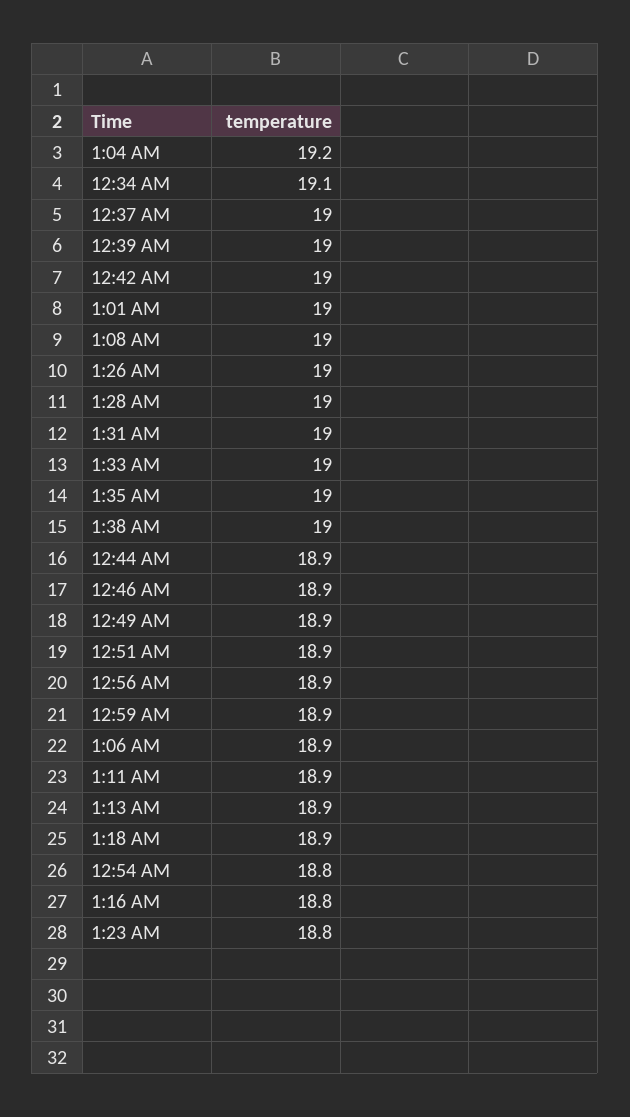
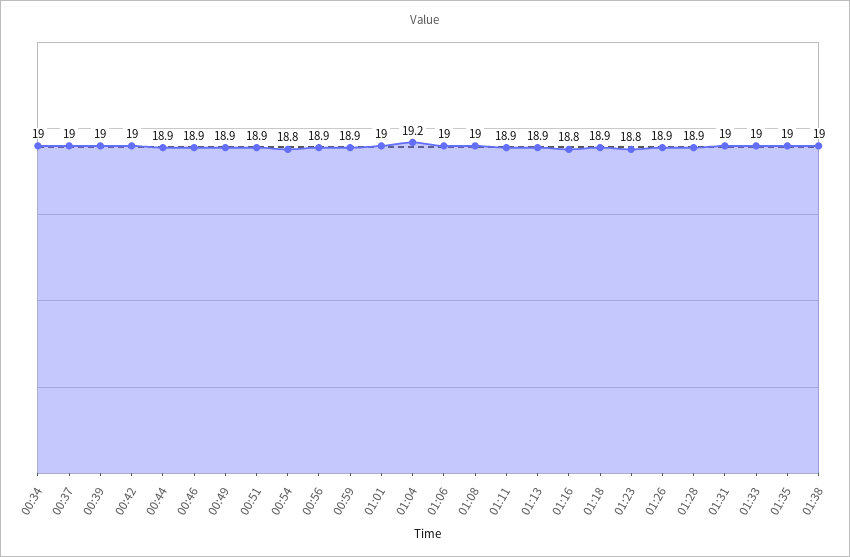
  {
    "1:04 AM": 19.2,
-   "12:34 AM": 19.1,
+   "12:34 AM": 19,
    "12:37 AM": 19,
    "12:39 AM": 19,
    "12:42 AM": 19,
    "1:01 AM": 19,
    "1:08 AM": 19,
-   "1:26 AM": 19,
+   "1:26 AM": 18.9,
-   "1:28 AM": 19,
+   "1:28 AM": 18.9,
    "1:31 AM": 19,
    "1:33 AM": 19,
    "1:35 AM": 19,
    "1:38 AM": 19,
    "12:44 AM": 18.9,
    "12:46 AM": 18.9,
    "12:49 AM": 18.9,
    "12:51 AM": 18.9,
    "12:56 AM": 18.9,
    "12:59 AM": 18.9,
-   "1:06 AM": 18.9,
+   "1:06 AM": 19,
    "1:11 AM": 18.9,
    "1:13 AM": 18.9,
    "1:18 AM": 18.9,
    "12:54 AM": 18.8,
    "1:16 AM": 18.8,
    "1:23 AM": 18.8
  }

